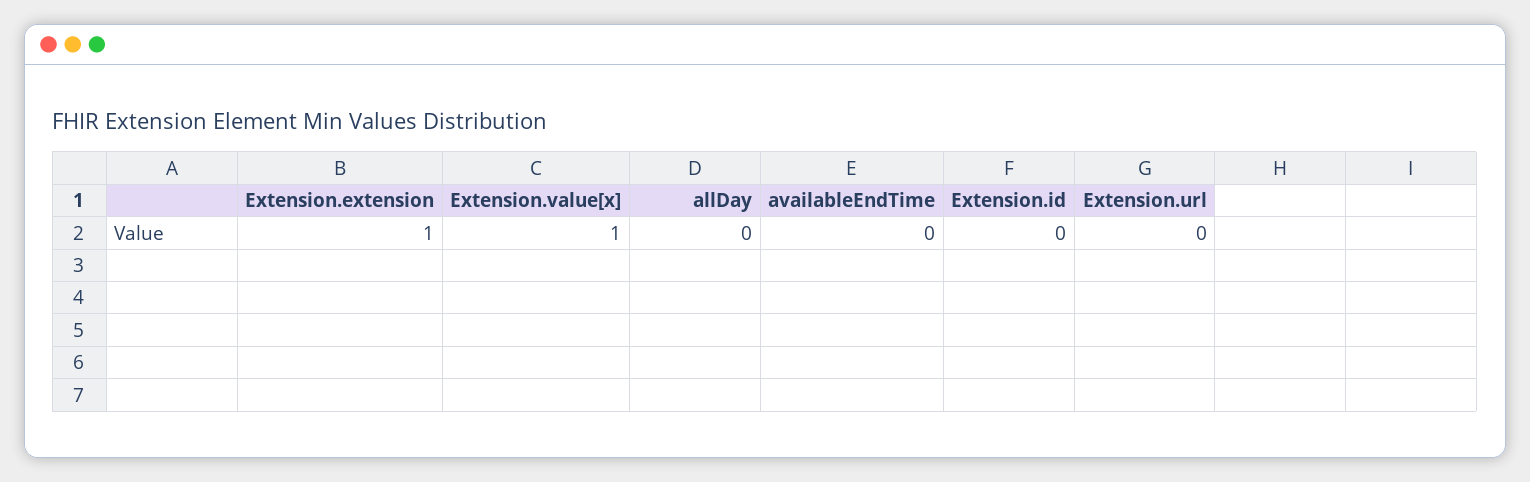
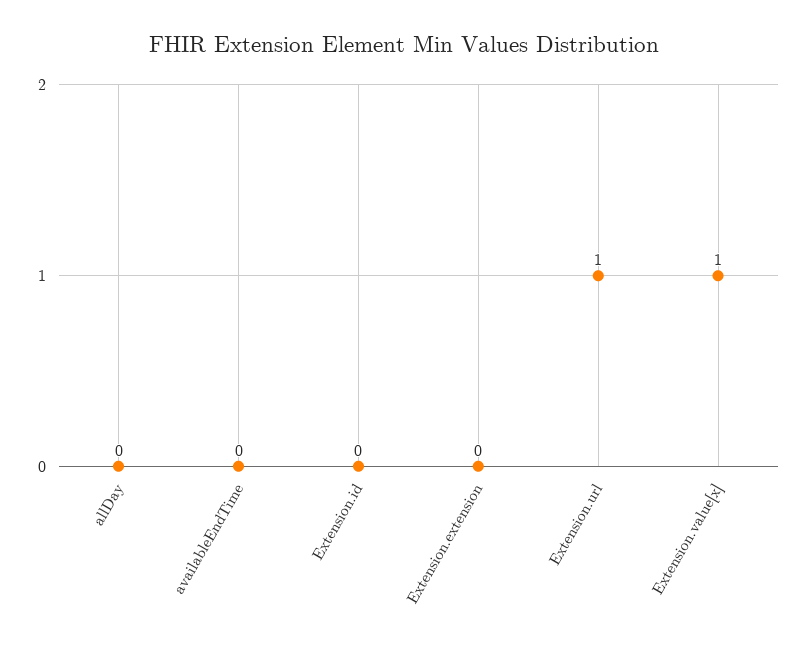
  {
-   "Extension.extension": 1,
+   "Extension.extension": 0,
    "Extension.value[x]": 1,
    "allDay": 0,
    "availableEndTime": 0,
    "Extension.id": 0,
-   "Extension.url": 0
+   "Extension.url": 1
  }

